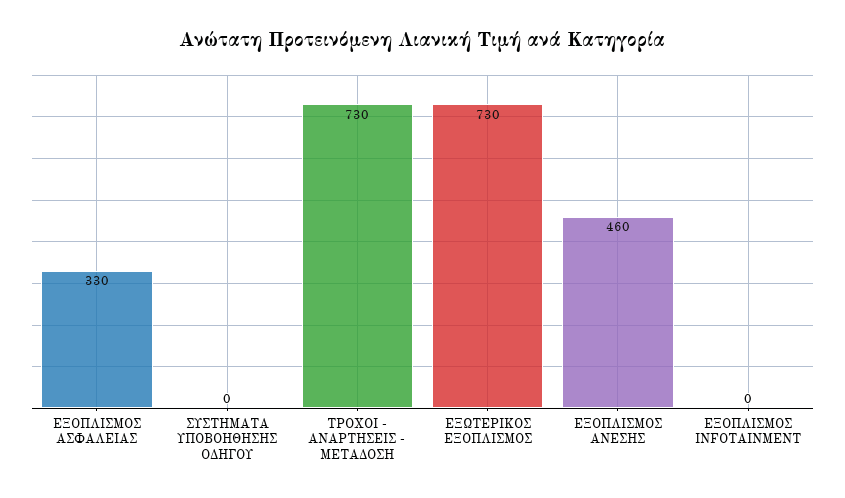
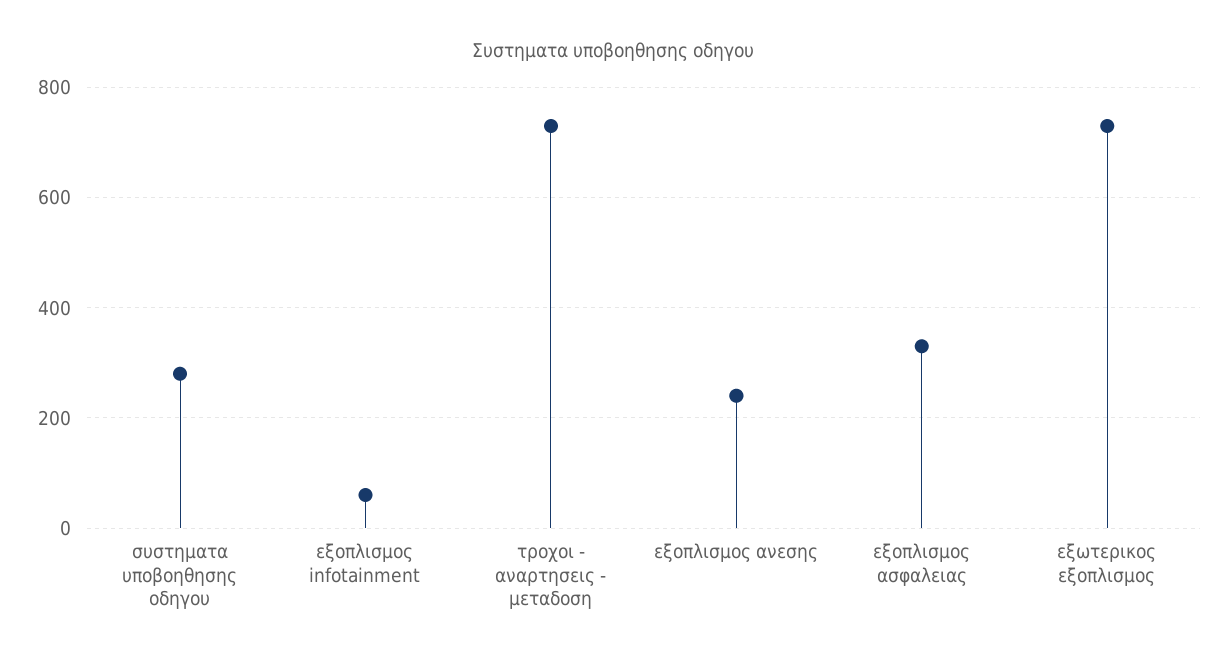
  {
    "ΕΞΟΠΛΙΣΜΟΣ ΑΣΦΑΛΕΙΑΣ": 330,
-   "ΣΥΣΤΗΜΑΤΑ ΥΠΟΒΟΗΘΗΣΗΣ ΟΔΗΓΟΥ": 0,
+   "ΣΥΣΤΗΜΑΤΑ ΥΠΟΒΟΗΘΗΣΗΣ ΟΔΗΓΟΥ": 280,
    "ΤΡΟΧΟΙ - ΑΝΑΡΤΗΣΕΙΣ - ΜΕΤΑΔΟΣΗ": 730,
    "ΕΞΩΤΕΡΙΚΟΣ ΕΞΟΠΛΙΣΜΟΣ": 730,
-   "ΕΞΟΠΛΙΣΜΟΣ ΑΝΕΣΗΣ": 460,
+   "ΕΞΟΠΛΙΣΜΟΣ ΑΝΕΣΗΣ": 240,
-   "ΕΞΟΠΛΙΣΜΟΣ INFOTAINMENT": 0
+   "ΕΞΟΠΛΙΣΜΟΣ INFOTAINMENT": 60
  }

